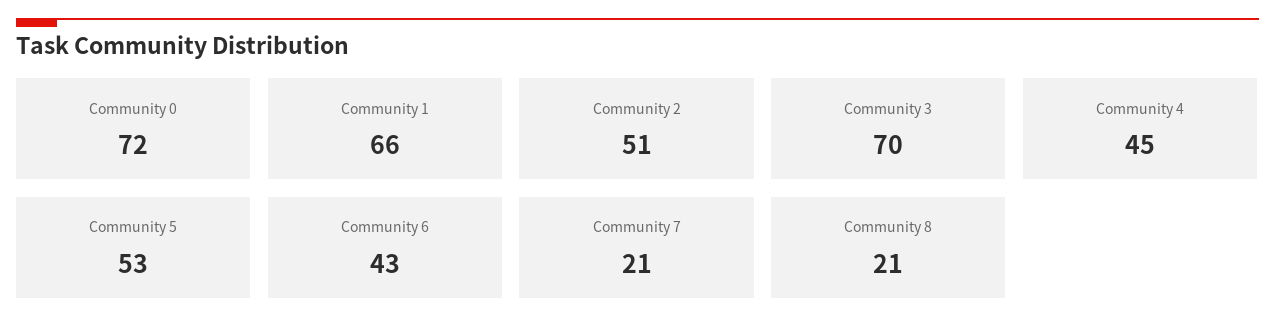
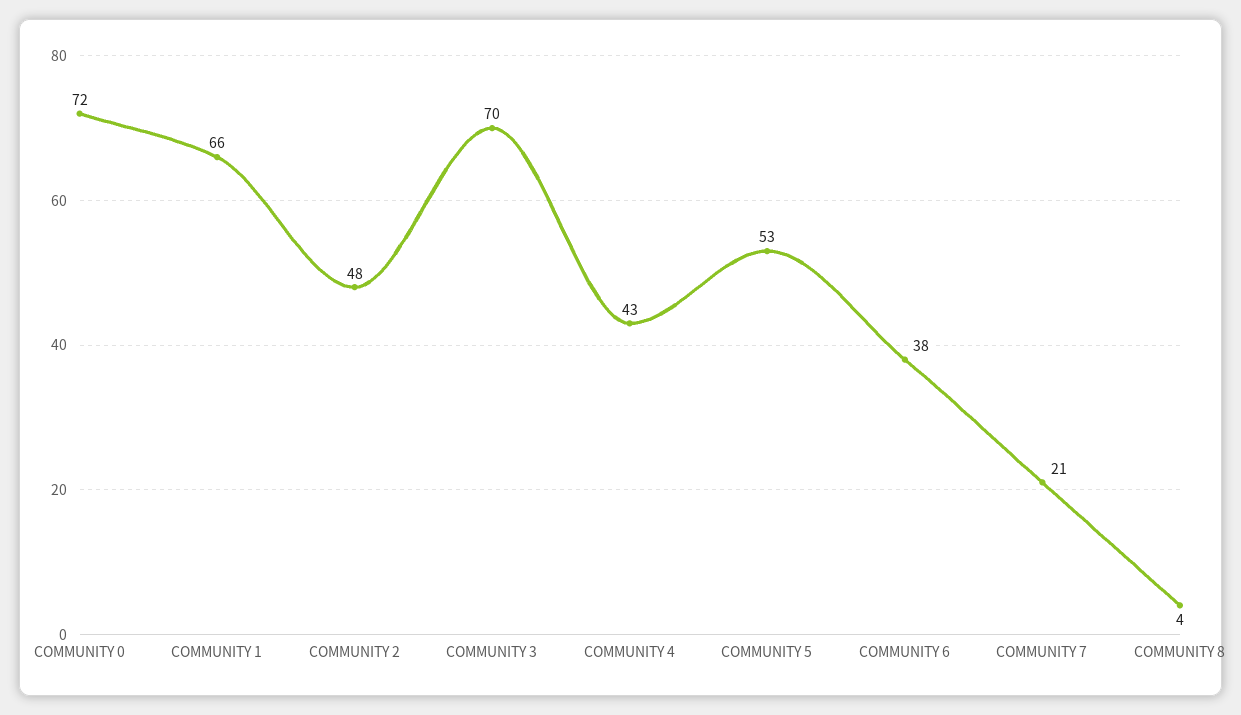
  {
    "Community 0": 72,
    "Community 1": 66,
-   "Community 2": 51,
+   "Community 2": 48,
    "Community 3": 70,
-   "Community 4": 45,
+   "Community 4": 43,
    "Community 5": 53,
-   "Community 6": 43,
+   "Community 6": 38,
    "Community 7": 21,
-   "Community 8": 21
+   "Community 8": 4
  }

